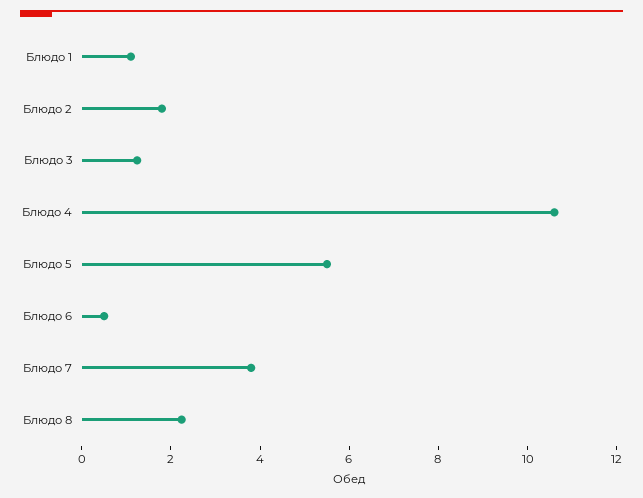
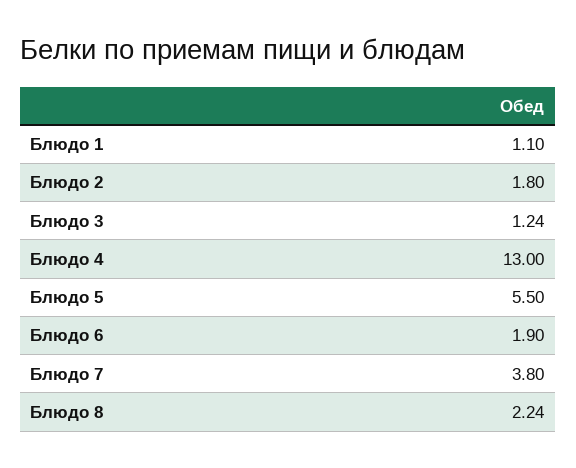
  {
    "Блюдо 1": 1.1,
    "Блюдо 2": 1.8,
    "Блюдо 3": 1.24,
-   "Блюдо 4": 10.5,
+   "Блюдо 4": 13,
    "Блюдо 5": 5.5,
-   "Блюдо 6": 0.5,
+   "Блюдо 6": 1.9,
    "Блюдо 7": 3.8,
    "Блюдо 8": 2.24
  }

